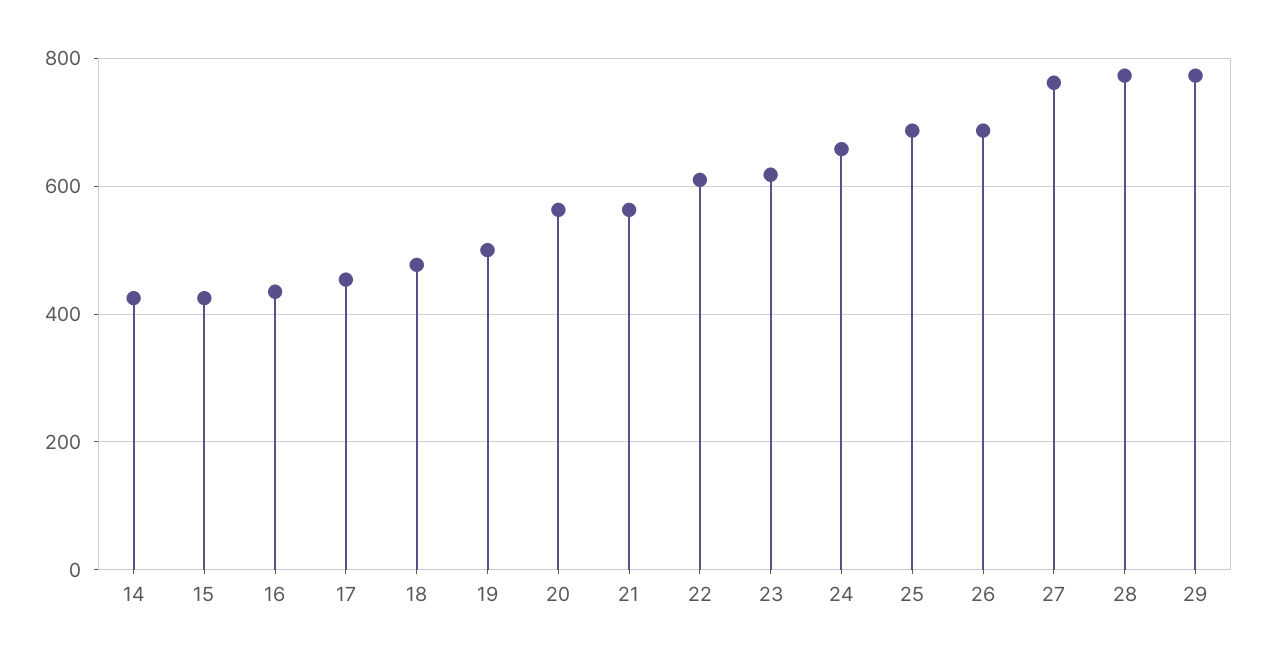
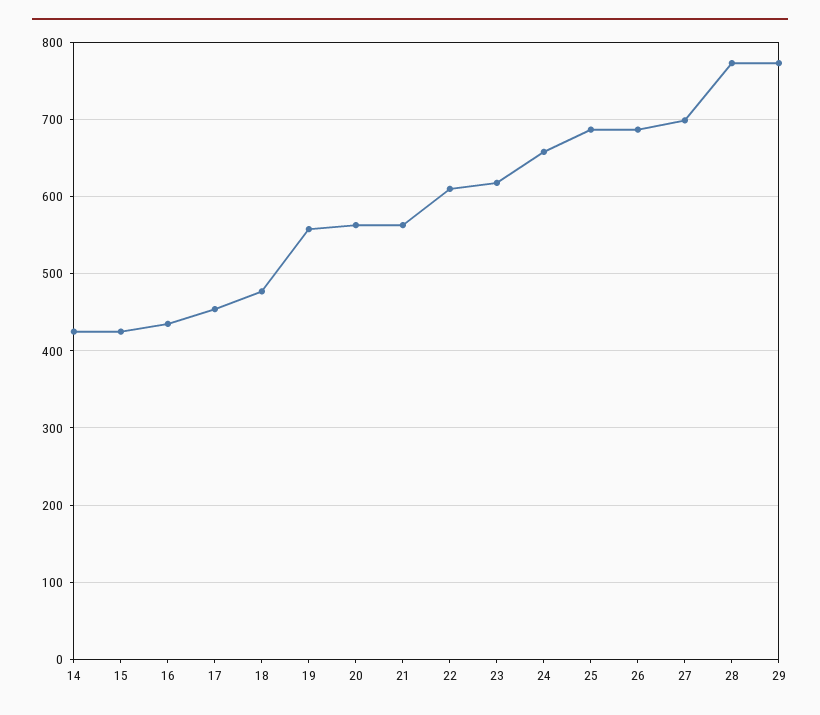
  {
    "14": 430,
    "15": 430,
    "16": 440,
    "17": 450,
    "18": 480,
-   "19": 500,
+   "19": 560,
    "20": 560,
    "21": 560,
    "22": 610,
    "23": 620,
    "24": 660,
    "25": 690,
    "26": 690,
-   "27": 760,
+   "27": 700,
    "28": 770,
    "29": 770
  }

